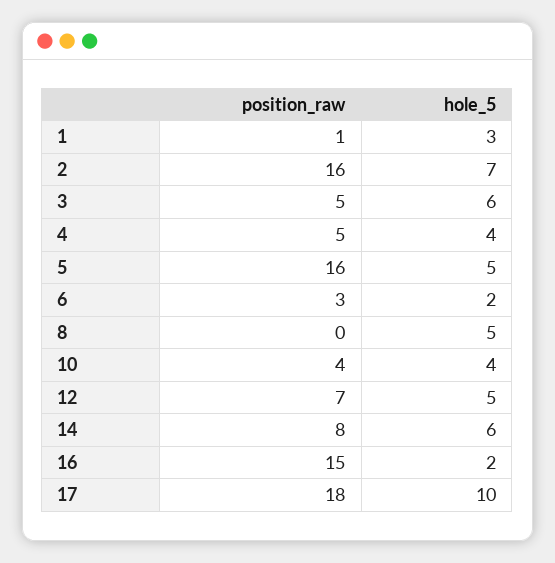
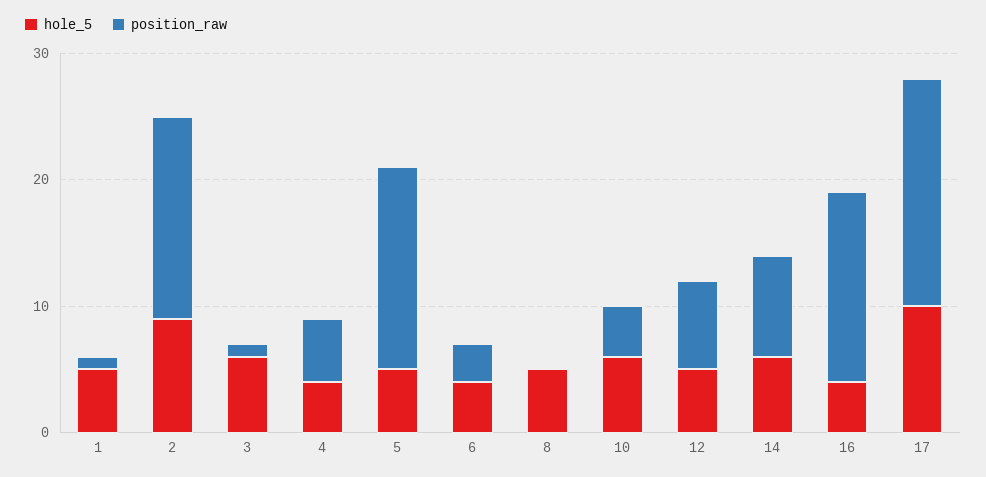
  {
    "position_raw": {
      "1": 1,
      "2": 16,
-     "3": 5,
+     "3": 1,
      "4": 5,
      "5": 16,
      "6": 3,
      "8": 0,
      "10": 4,
      "12": 7,
      "14": 8,
      "16": 15,
      "17": 18
    },
    "hole_5": {
-     "1": 3,
+     "1": 5,
-     "2": 7,
+     "2": 9,
      "3": 6,
      "4": 4,
      "5": 5,
-     "6": 2,
+     "6": 4,
      "8": 5,
-     "10": 4,
+     "10": 6,
      "12": 5,
      "14": 6,
-     "16": 2,
+     "16": 4,
      "17": 10
    }
  }

